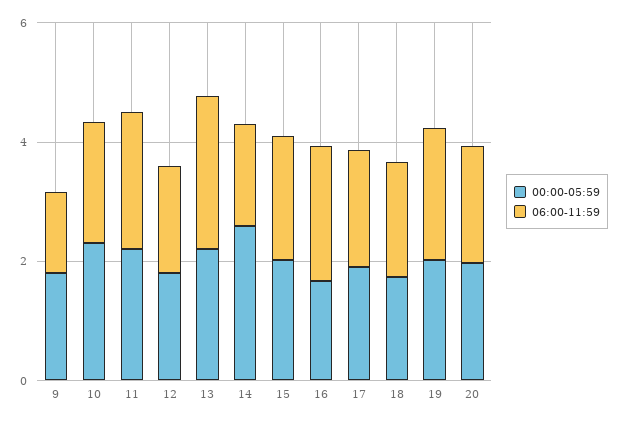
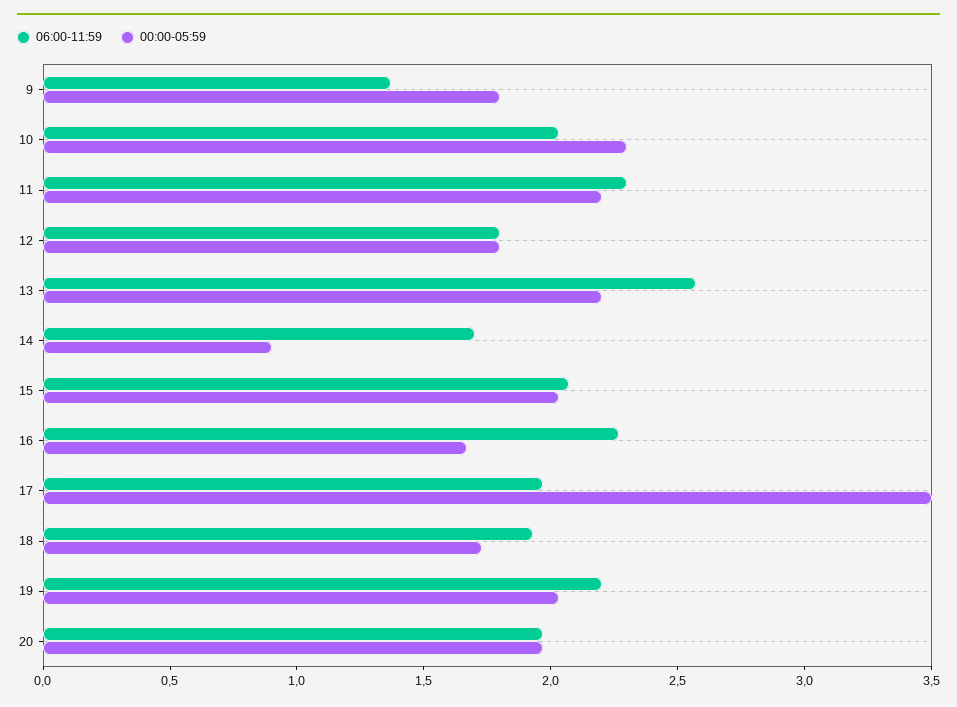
  {
    "00:00-05:59": {
      "9": 1.8,
      "10": 2.3,
      "11": 2.2,
      "12": 1.8,
      "13": 2.2,
-     "14": 2.5,
+     "14": 0.9,
      "15": 2,
      "16": 1.7,
-     "17": 2,
+     "17": 3.5,
      "18": 1.7,
      "19": 2,
      "20": 2
    },
    "06:00-11:59": {
      "9": 1.4,
      "10": 2,
      "11": 2.3,
      "12": 1.8,
      "13": 2.6,
      "14": 1.7,
      "15": 2.1,
      "16": 2.3,
      "17": 2,
      "18": 1.9,
      "19": 2.2,
      "20": 2
    }
  }

